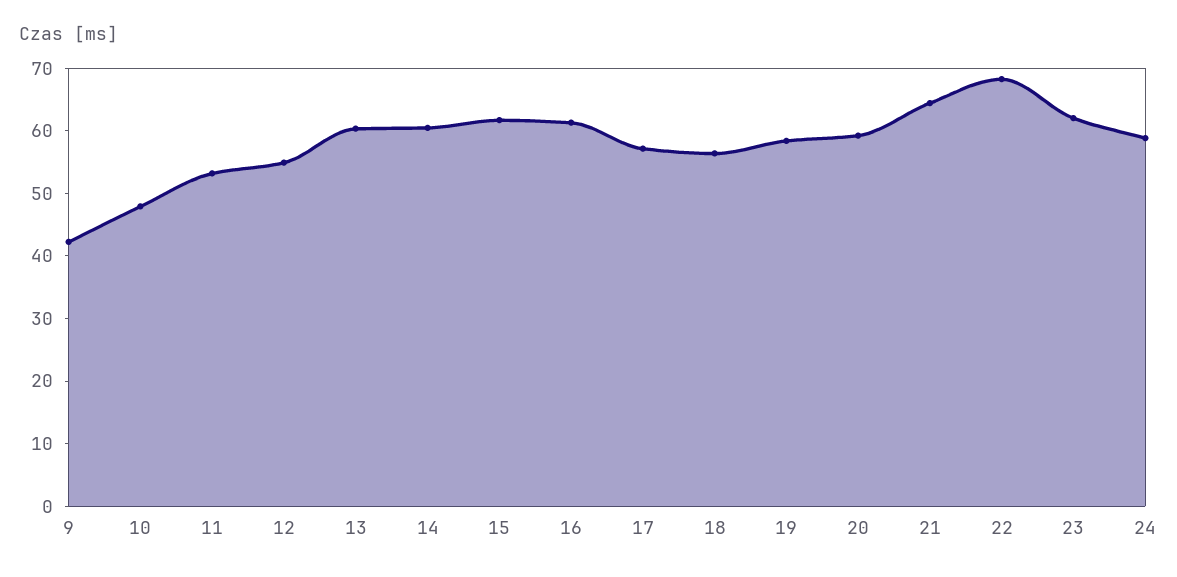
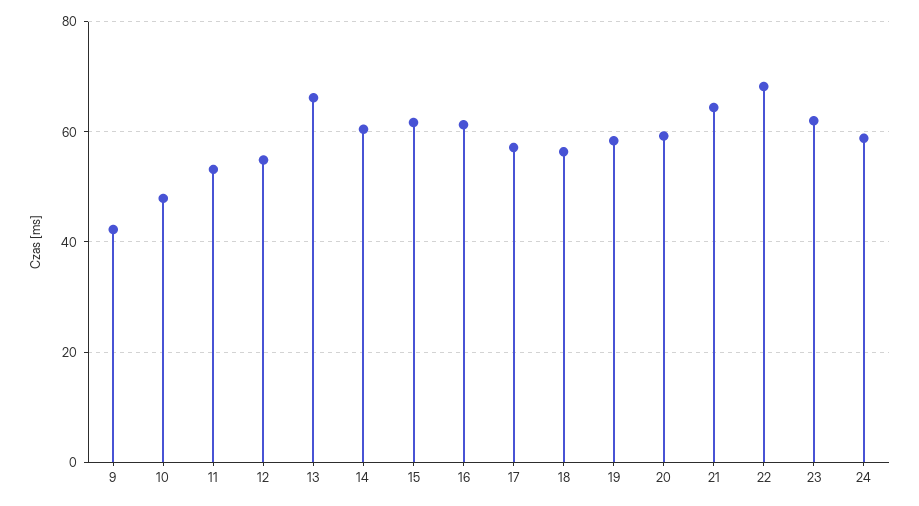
  {
    "9": 42,
    "10": 48,
    "11": 54,
    "12": 54,
-   "13": 60,
+   "13": 66,
    "14": 60,
    "15": 62,
    "16": 62,
    "17": 58,
    "18": 56,
    "19": 58,
    "20": 60,
    "21": 64,
    "22": 68,
    "23": 62,
    "24": 58
  }

